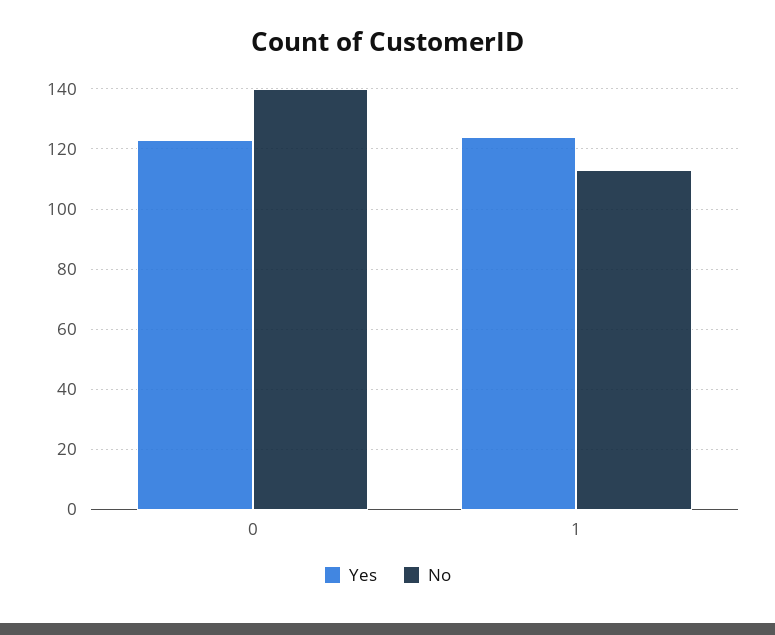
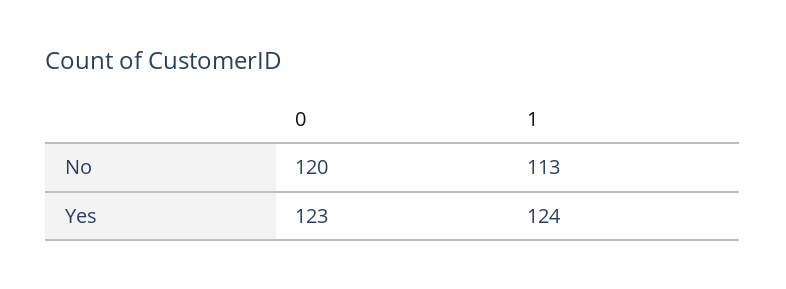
  {
    "Yes": {
      "0": 123,
      "1": 124
    },
    "No": {
-     "0": 140,
+     "0": 120,
      "1": 113
    }
  }

